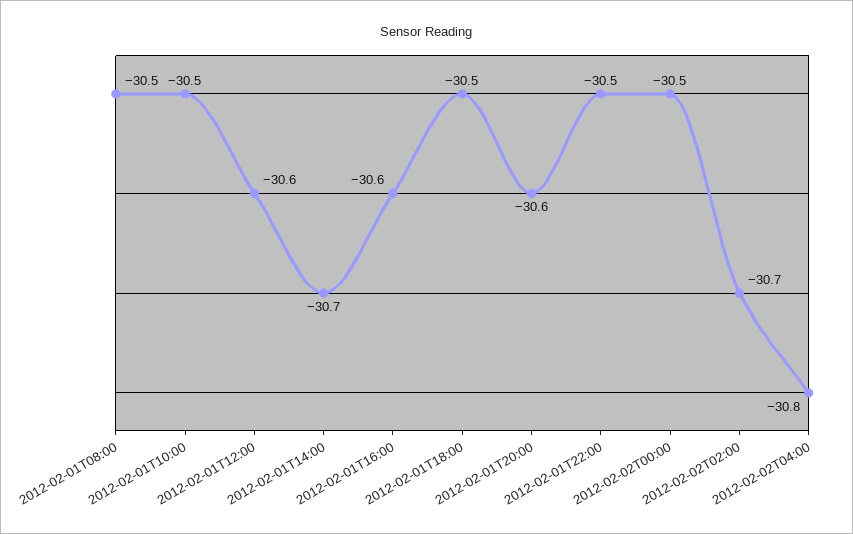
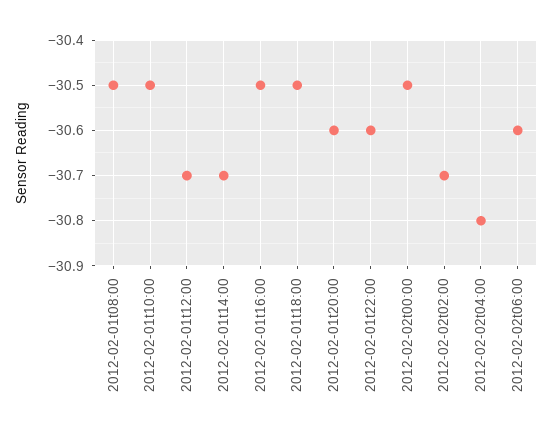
  {
    "2012-02-01T08:00": -30.5,
    "2012-02-01T10:00": -30.5,
-   "2012-02-01T12:00": -30.6,
+   "2012-02-01T12:00": -30.7,
    "2012-02-01T14:00": -30.7,
-   "2012-02-01T16:00": -30.6,
+   "2012-02-01T16:00": -30.5,
    "2012-02-01T18:00": -30.5,
    "2012-02-01T20:00": -30.6,
-   "2012-02-01T22:00": -30.5,
+   "2012-02-01T22:00": -30.6,
    "2012-02-02T00:00": -30.5,
    "2012-02-02T02:00": -30.7,
-   "2012-02-02T04:00": -30.8
+   "2012-02-02T04:00": -30.8,
+   "2012-02-02t06:00": -30.6
  }

